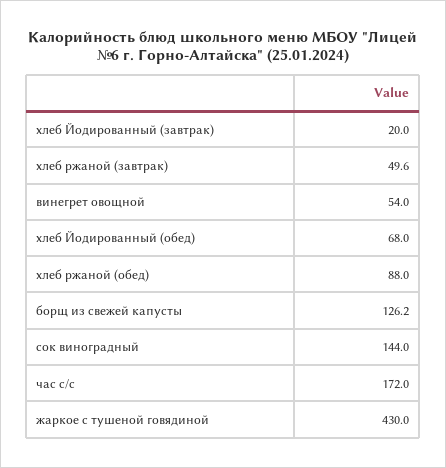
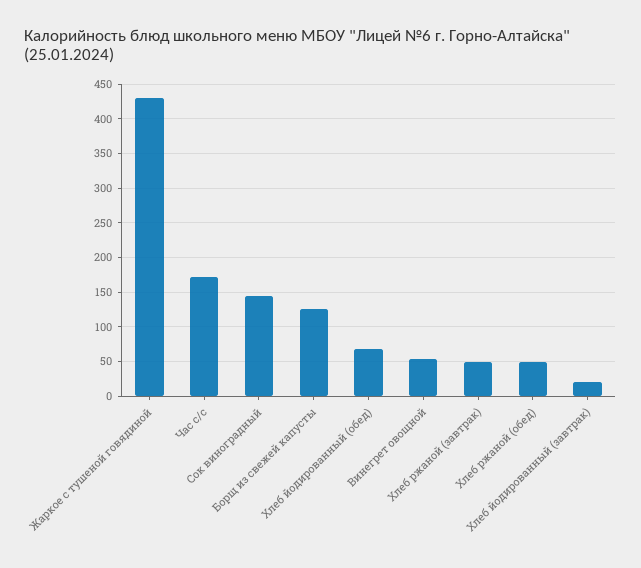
  {
    "хлеб Йодированный (завтрак)": 20,
    "хлеб ржаной (завтрак)": 49.6,
    "винегрет овощной": 54,
    "хлеб Йодированный (обед)": 68,
-   "хлеб ржаной (обед)": 88,
+   "хлеб ржаной (обед)": 50,
    "борщ из свежей капусты": 126.2,
    "сок виноградный": 144,
    "час с/с": 172,
    "жаркое с тушеной говядиной": 430
  }

